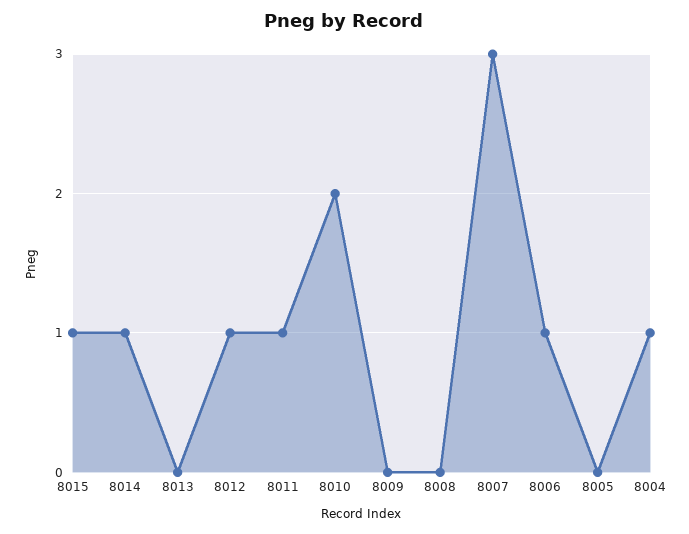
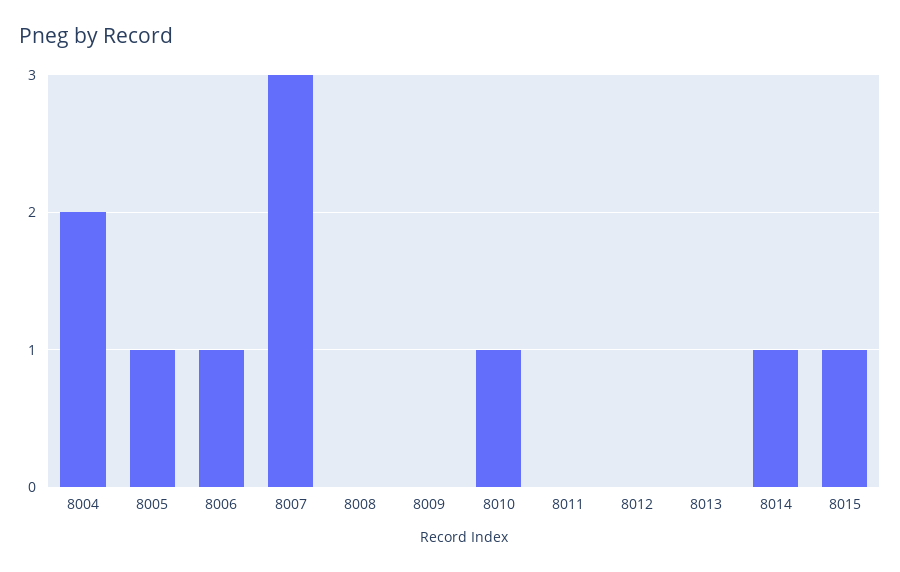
  {
    "8015": 1,
    "8014": 1,
    "8013": 0,
-   "8012": 1,
+   "8012": 0,
-   "8011": 1,
+   "8011": 0,
-   "8010": 2,
+   "8010": 1,
    "8009": 0,
    "8008": 0,
    "8007": 3,
    "8006": 1,
-   "8005": 0,
+   "8005": 1,
-   "8004": 1
+   "8004": 2
  }

